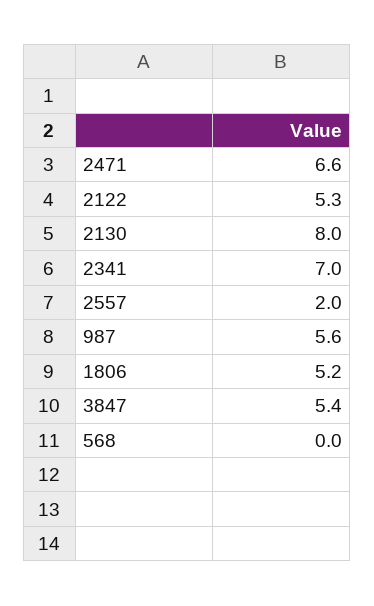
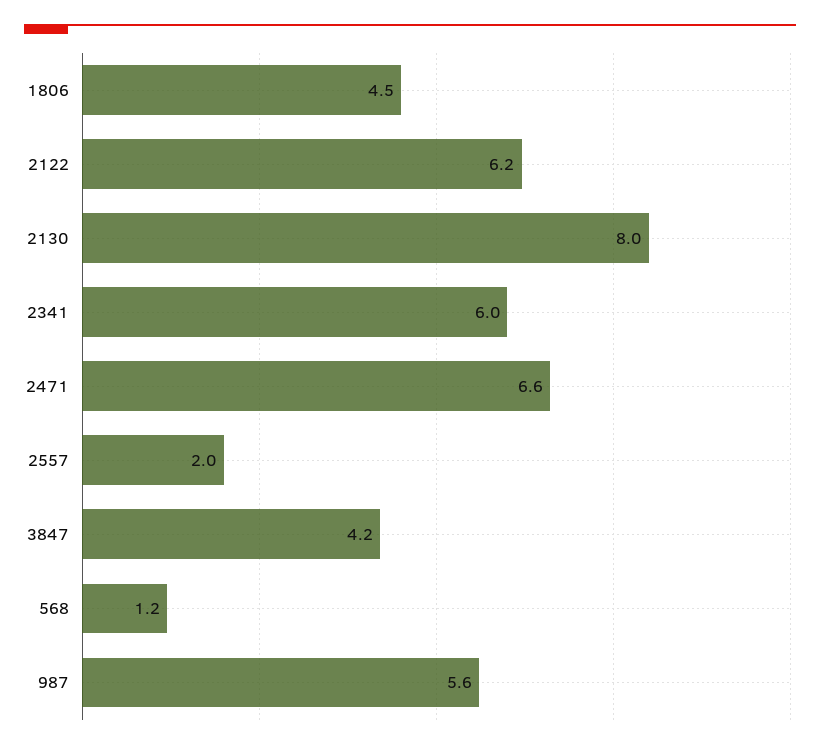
  {
    "2471": 6.6,
-   "2122": 5.3,
+   "2122": 6.2,
    "2130": 8,
-   "2341": 7,
+   "2341": 6,
    "2557": 2,
    "987": 5.6,
-   "1806": 5.2,
+   "1806": 4.5,
-   "3847": 5.4,
+   "3847": 4.2,
-   "568": 0
+   "568": 1.2
  }

